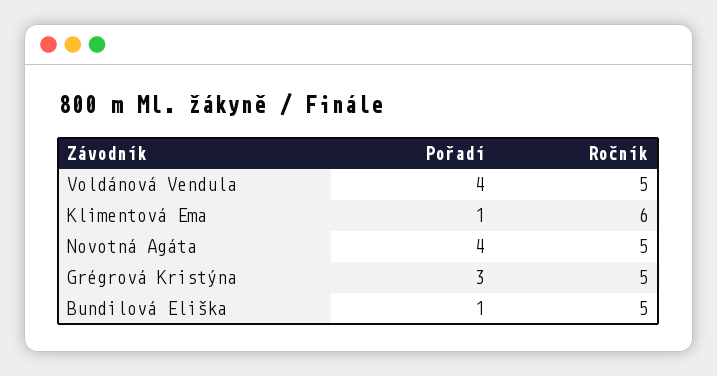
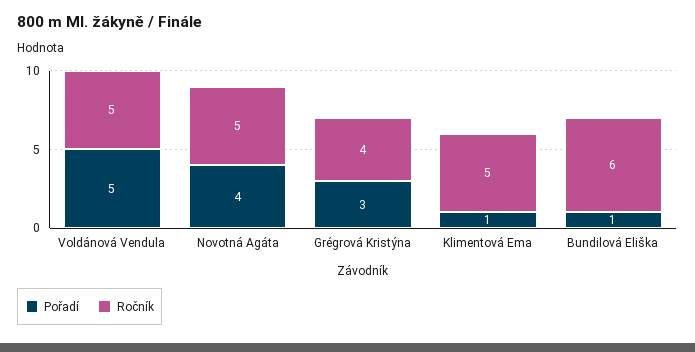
  {
    "Pořadí": {
-     "Voldánová Vendula": 4,
+     "Voldánová Vendula": 5,
      "Klimentová Ema": 1,
      "Novotná Agáta": 4,
      "Grégrová Kristýna": 3,
      "Bundilová Eliška": 1
    },
    "Ročník": {
      "Voldánová Vendula": 5,
-     "Klimentová Ema": 6,
+     "Klimentová Ema": 5,
      "Novotná Agáta": 5,
-     "Grégrová Kristýna": 5,
+     "Grégrová Kristýna": 4,
-     "Bundilová Eliška": 5
+     "Bundilová Eliška": 6
    }
  }

